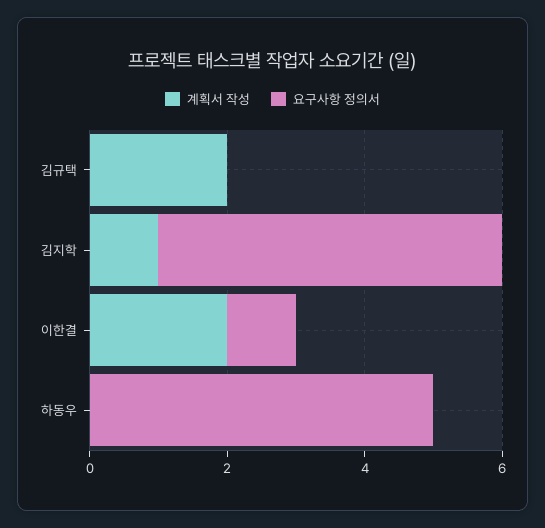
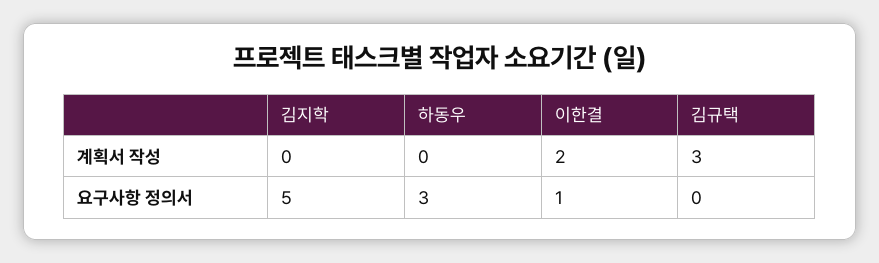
  {
    "계획서 작성": {
-     "김규택": 2,
+     "김규택": 3,
-     "김지학": 1,
+     "김지학": 0,
      "이한결": 2,
      "하동우": 0
    },
    "요구사항 정의서": {
      "김규택": 0,
      "김지학": 5,
      "이한결": 1,
-     "하동우": 5
+     "하동우": 3
    }
  }

